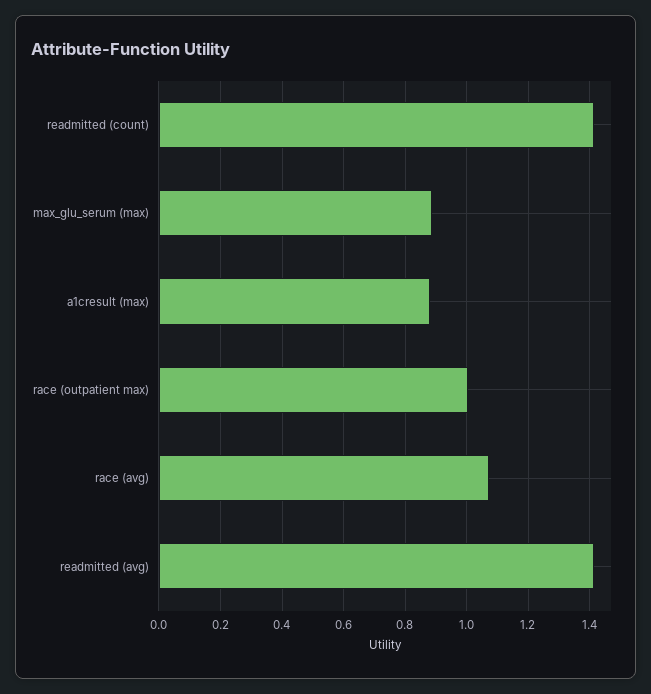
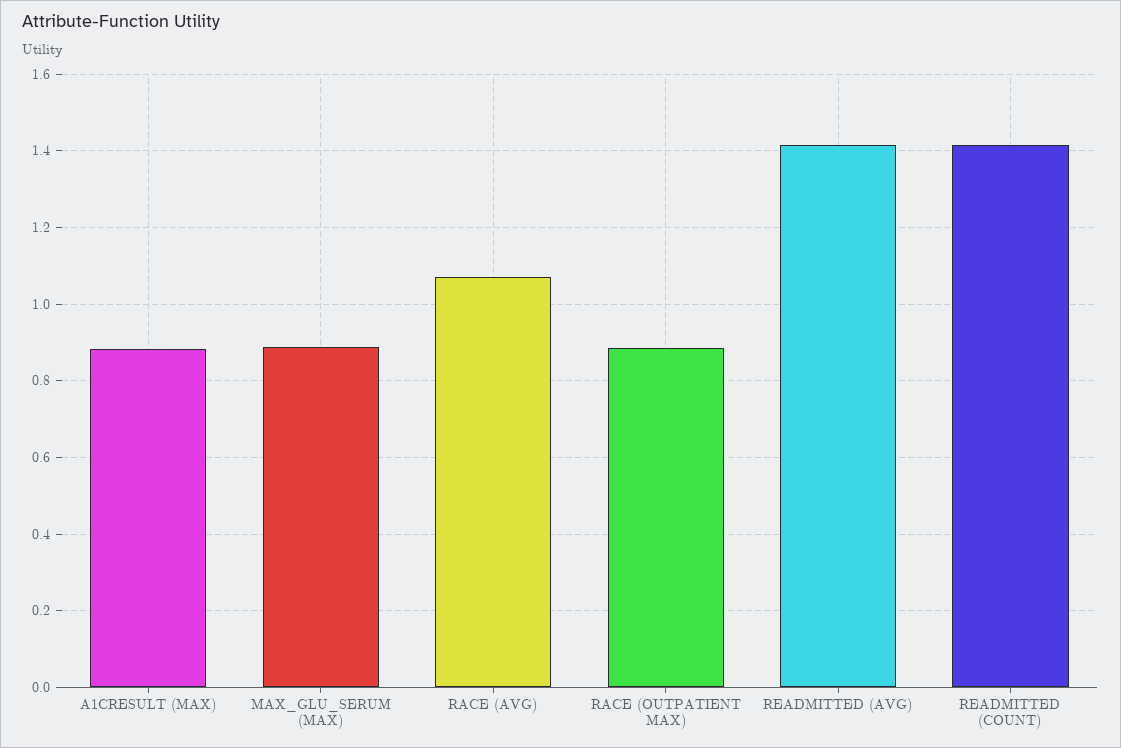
  {
    "readmitted (count)": 1.42,
    "max_glu_serum (max)": 0.88,
    "a1cresult (max)": 0.88,
-   "race (outpatient max)": 1,
+   "race (outpatient max)": 0.88,
    "race (avg)": 1.08,
    "readmitted (avg)": 1.42
  }

